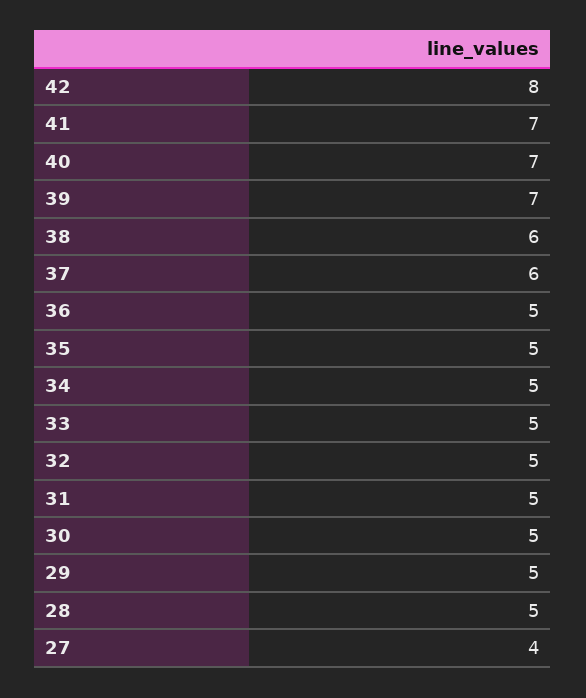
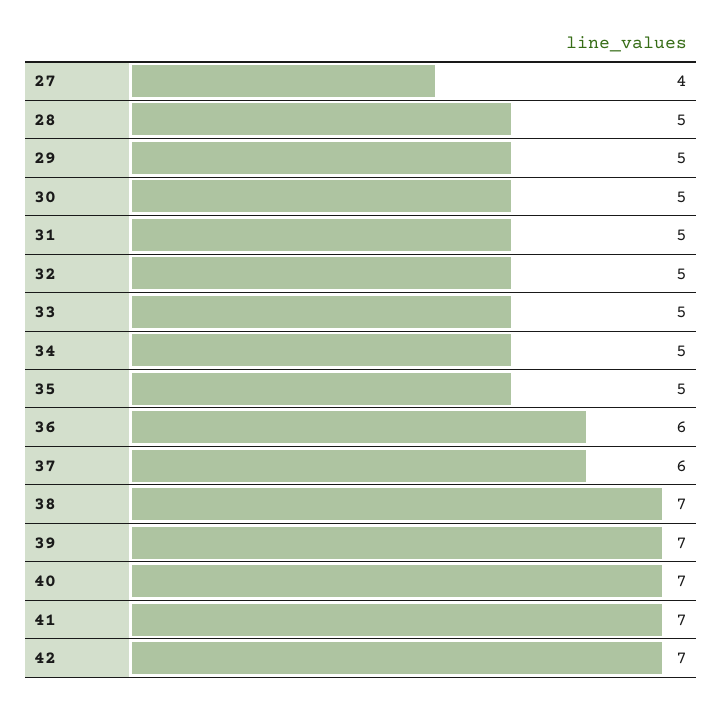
  {
-   "42": 8,
+   "42": 7,
    "41": 7,
    "40": 7,
    "39": 7,
-   "38": 6,
+   "38": 7,
    "37": 6,
-   "36": 5,
+   "36": 6,
    "35": 5,
    "34": 5,
    "33": 5,
    "32": 5,
    "31": 5,
    "30": 5,
    "29": 5,
    "28": 5,
    "27": 4
  }

